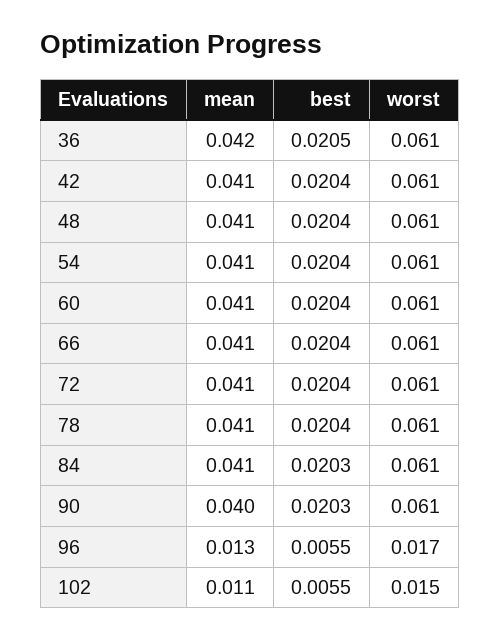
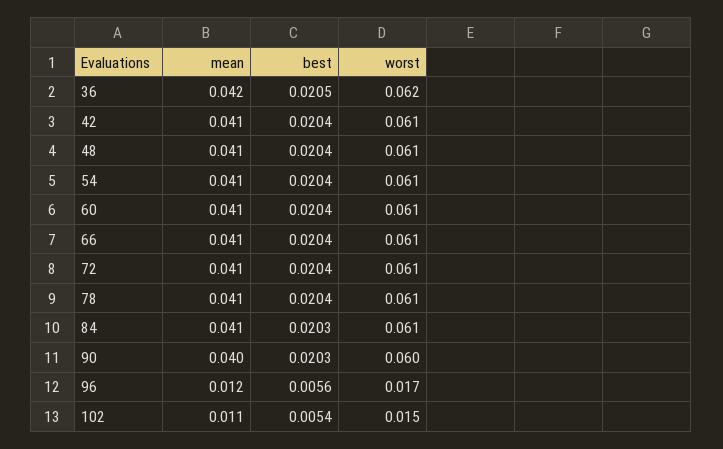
  {
    "mean": {
      "36": 0.042,
      "42": 0.041,
      "48": 0.041,
      "54": 0.041,
      "60": 0.041,
      "66": 0.041,
      "72": 0.041,
      "78": 0.041,
      "84": 0.041,
      "90": 0.04,
-     "96": 0.013,
+     "96": 0.012,
      "102": 0.011
    },
    "best": {
      "36": 0.0205,
      "42": 0.0204,
      "48": 0.0204,
      "54": 0.0204,
      "60": 0.0204,
      "66": 0.0204,
      "72": 0.0204,
      "78": 0.0204,
      "84": 0.0203,
      "90": 0.0203,
-     "96": 0.0055,
+     "96": 0.0056,
-     "102": 0.0055
+     "102": 0.0054
    },
    "worst": {
-     "36": 0.061,
+     "36": 0.062,
      "42": 0.061,
      "48": 0.061,
      "54": 0.061,
      "60": 0.061,
      "66": 0.061,
      "72": 0.061,
      "78": 0.061,
      "84": 0.061,
-     "90": 0.061,
+     "90": 0.06,
      "96": 0.017,
      "102": 0.015
    }
  }

